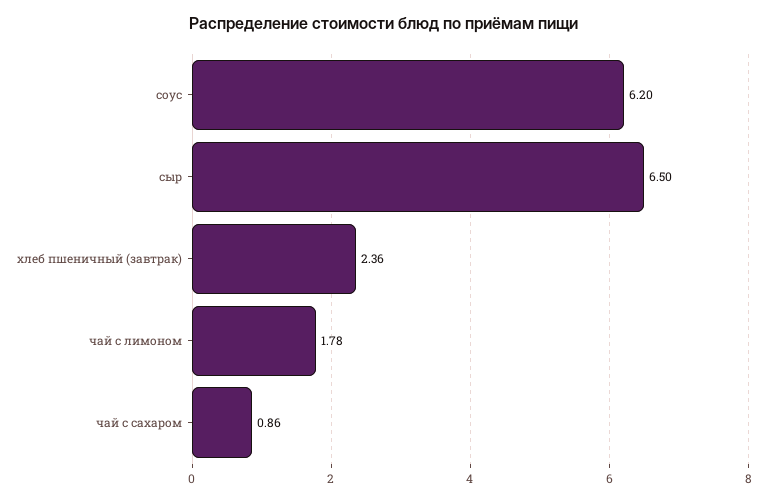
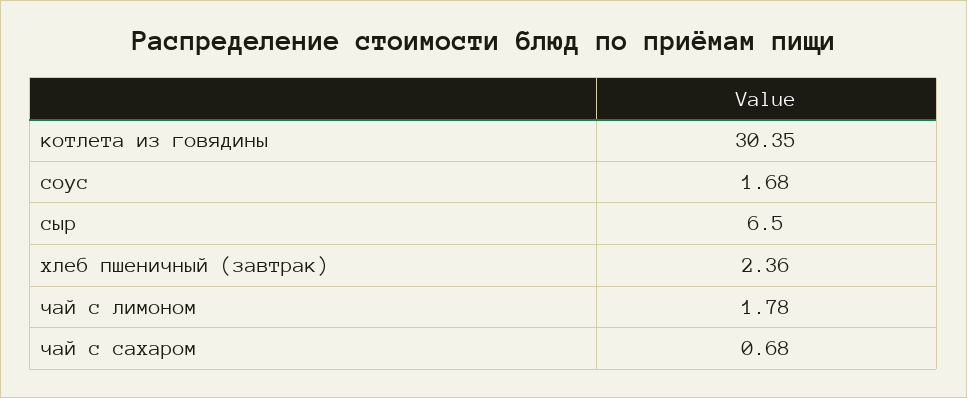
  {
-   "соус": 6.2,
+   "соус": 1.68,
    "сыр": 6.5,
    "хлеб пшеничный (завтрак)": 2.36,
    "чай с лимоном": 1.78,
-   "чай с сахаром": 0.86
+   "чай с сахаром": 0.68,
+   "котлета из говядины": 30.35
  }

